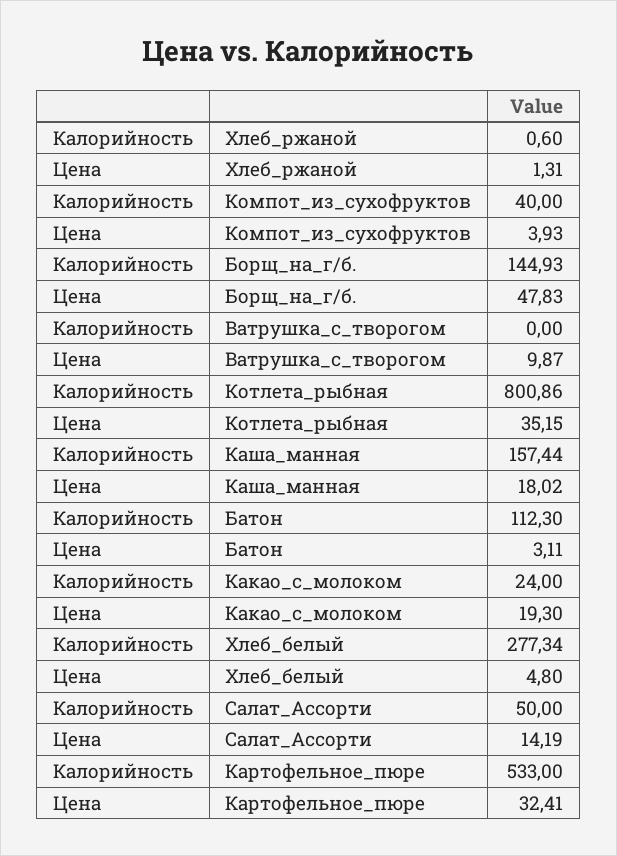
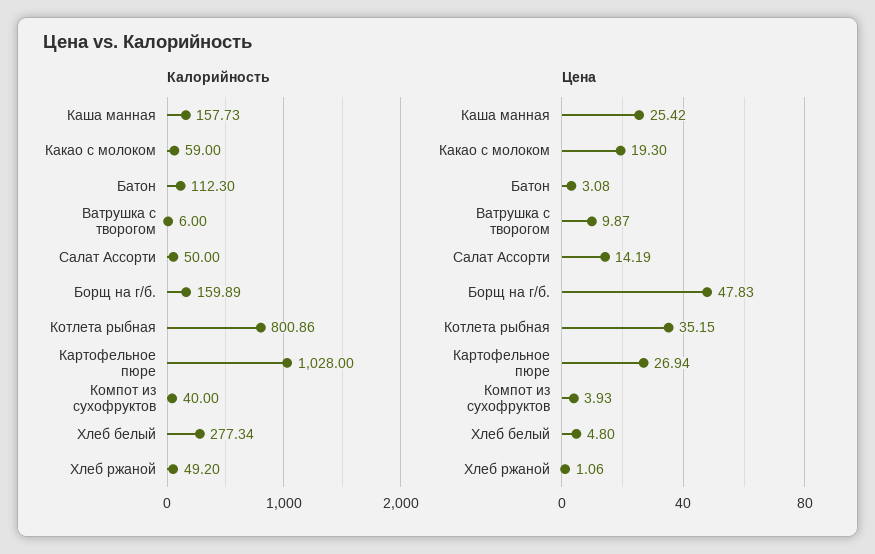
  {
    "Калорийность": {
-     "Хлеб_ржаной": 0.6,
+     "Хлеб_ржаной": 49.2,
      "Компот_из_сухофруктов": 40,
-     "Борщ_на_г/б.": 144.93,
+     "Борщ_на_г/б.": 159.89,
-     "Ватрушка_с_творогом": 0,
+     "Ватрушка_с_творогом": 6,
      "Котлета_рыбная": 800.86,
-     "Каша_манная": 157.44,
+     "Каша_манная": 157.73,
      "Батон": 112.3,
-     "Какао_с_молоком": 24,
+     "Какао_с_молоком": 59,
      "Хлеб_белый": 277.34,
      "Салат_Ассорти": 50,
-     "Картофельное_пюре": 533
+     "Картофельное_пюре": 1028
    },
    "Цена": {
-     "Хлеб_ржаной": 1.31,
+     "Хлеб_ржаной": 1.06,
      "Компот_из_сухофруктов": 3.93,
      "Борщ_на_г/б.": 47.83,
      "Ватрушка_с_творогом": 9.87,
      "Котлета_рыбная": 35.15,
-     "Каша_манная": 18.02,
+     "Каша_манная": 25.42,
-     "Батон": 3.11,
+     "Батон": 3.08,
      "Какао_с_молоком": 19.3,
      "Хлеб_белый": 4.8,
      "Салат_Ассорти": 14.19,
-     "Картофельное_пюре": 32.41
+     "Картофельное_пюре": 26.94
    }
  }

